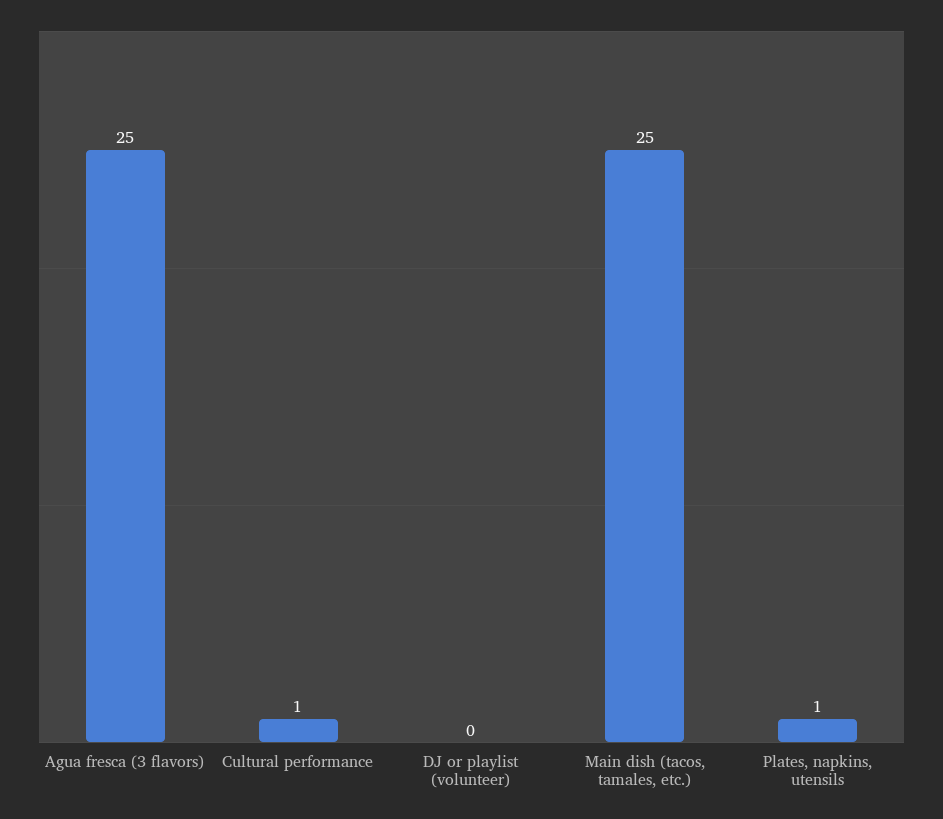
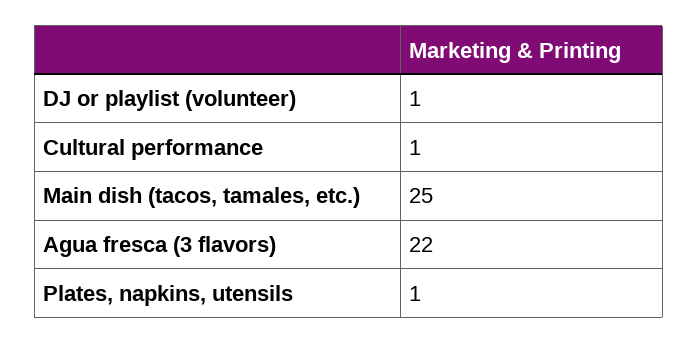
  {
-   "Agua fresca (3 flavors)": 25,
+   "Agua fresca (3 flavors)": 22,
    "Cultural performance": 1,
-   "DJ or playlist (volunteer)": 0,
+   "DJ or playlist (volunteer)": 1,
    "Main dish (tacos, tamales, etc.)": 25,
    "Plates, napkins, utensils": 1
  }

